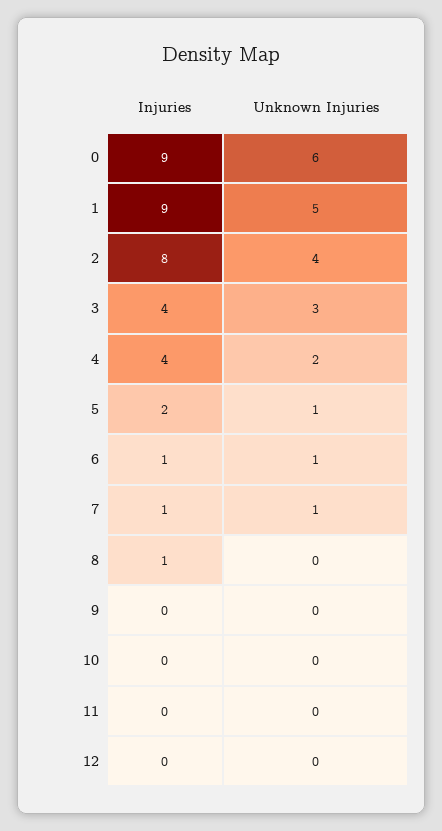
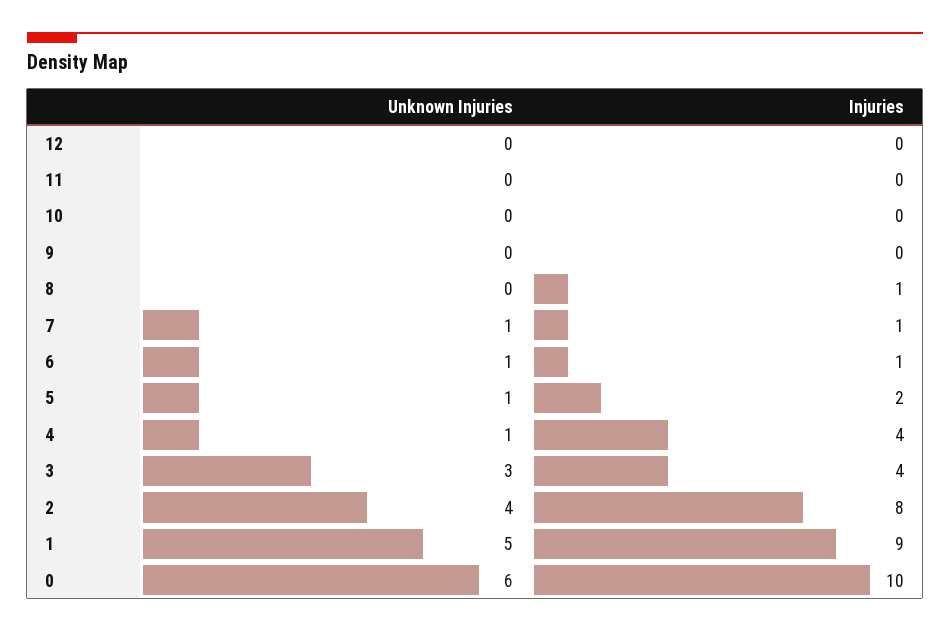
  {
    "Injuries": {
-     "0": 9,
+     "0": 10,
      "1": 9,
      "2": 8,
      "3": 4,
      "4": 4,
      "5": 2,
      "6": 1,
      "7": 1,
      "8": 1,
      "9": 0,
      "10": 0,
      "11": 0,
      "12": 0
    },
    "Unknown Injuries": {
      "0": 6,
      "1": 5,
      "2": 4,
      "3": 3,
-     "4": 2,
+     "4": 1,
      "5": 1,
      "6": 1,
      "7": 1,
      "8": 0,
      "9": 0,
      "10": 0,
      "11": 0,
      "12": 0
    }
  }

